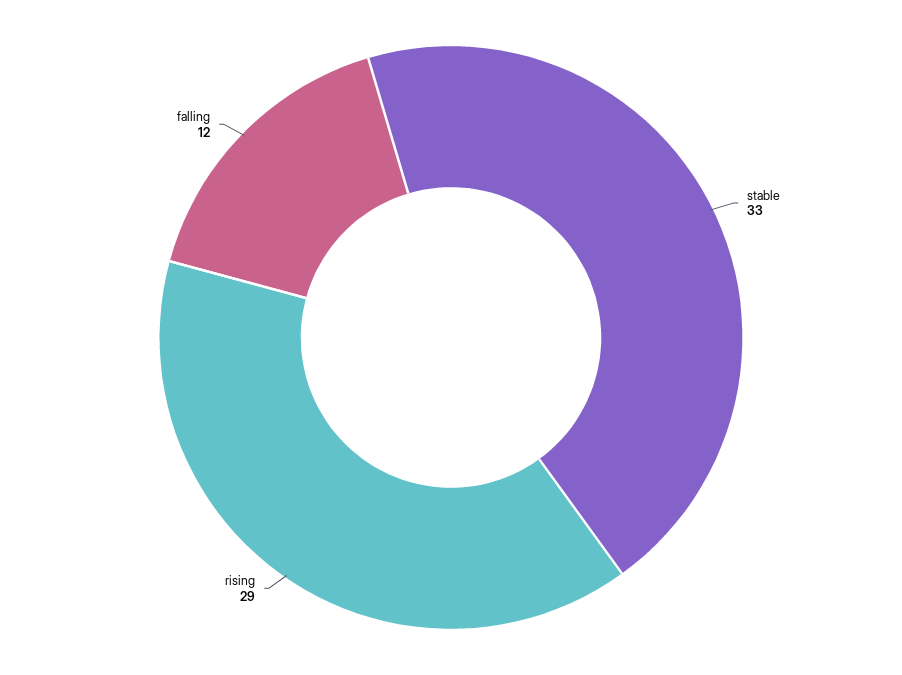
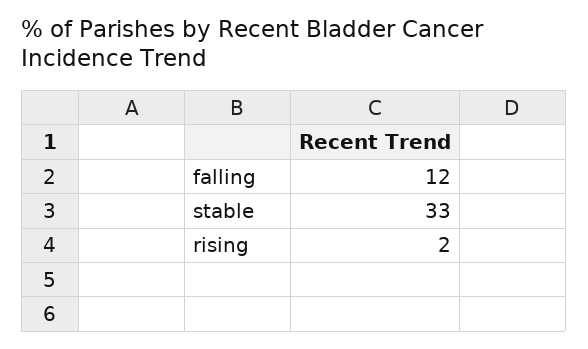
  {
    "stable": 33,
-   "rising": 29,
+   "rising": 2,
    "falling": 12
  }

